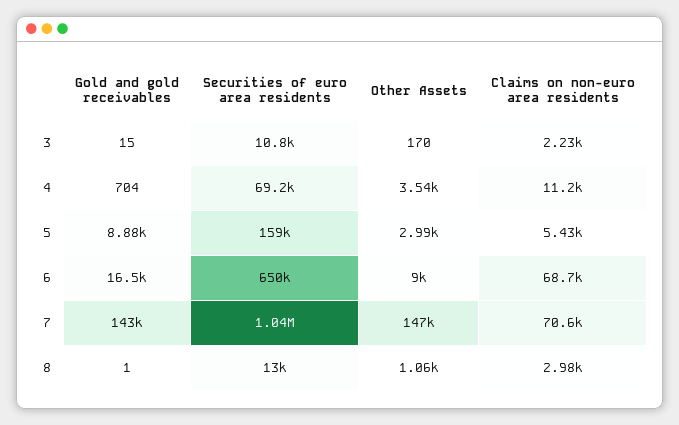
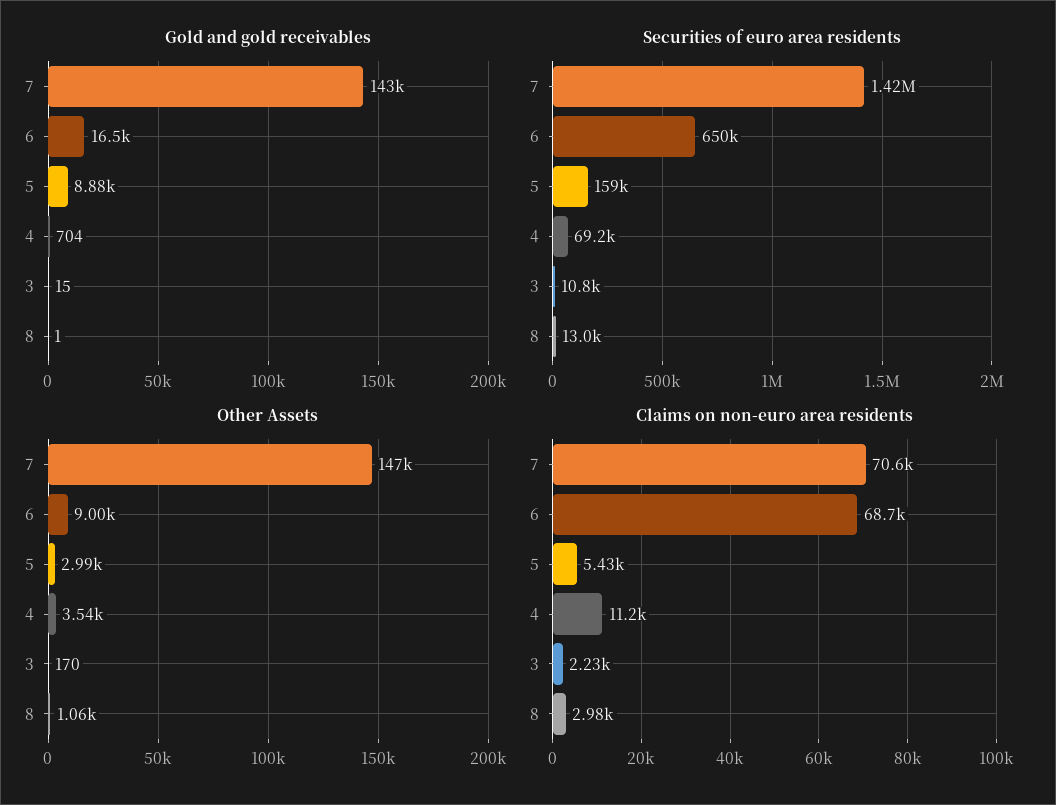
  {
    "Gold and gold receivables": {
      "3": 15,
      "4": 704,
      "5": 8880,
      "6": 16500,
      "7": 143000,
      "8": 1
    },
    "Securities of euro area residents": {
      "3": 10800,
      "4": 69200,
      "5": 159000,
      "6": 650000,
-     "7": 1040000,
+     "7": 1420000,
      "8": 13000
    },
    "Other Assets": {
      "3": 170,
      "4": 3540,
      "5": 2990,
      "6": 9000,
      "7": 147000,
      "8": 1060
    },
    "Claims on non-euro area residents": {
      "3": 2230,
      "4": 11200,
      "5": 5430,
      "6": 68700,
      "7": 70600,
      "8": 2980
    }
  }

